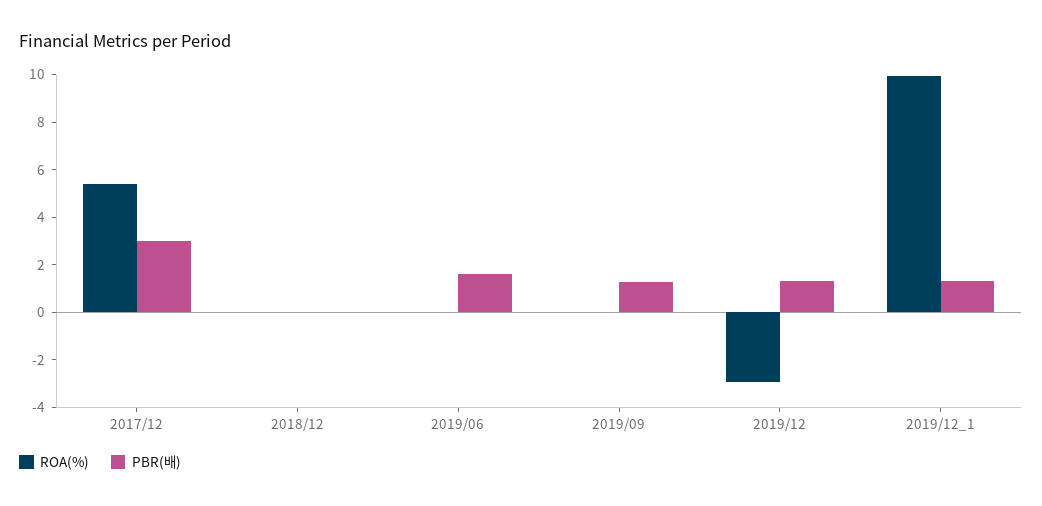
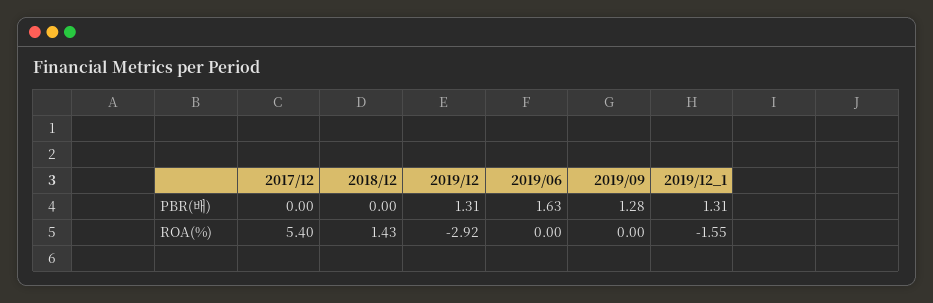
  {
    "ROA(%)": {
      "2017/12": 5.4,
-     "2018/12": 0,
+     "2018/12": 1.43,
      "2019/06": 0,
      "2019/09": 0,
      "2019/12": -2.92,
-     "2019/12_1": 10
+     "2019/12_1": -1.55
    },
    "PBR(배)": {
-     "2017/12": 3,
+     "2017/12": 0,
      "2018/12": 0,
      "2019/06": 1.63,
      "2019/09": 1.28,
      "2019/12": 1.31,
      "2019/12_1": 1.31
    }
  }

